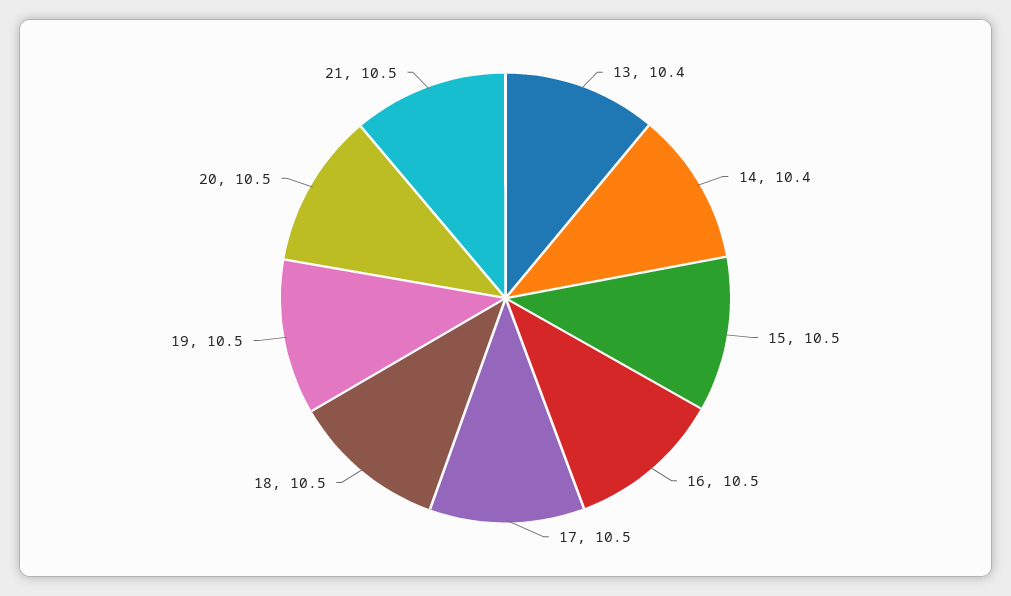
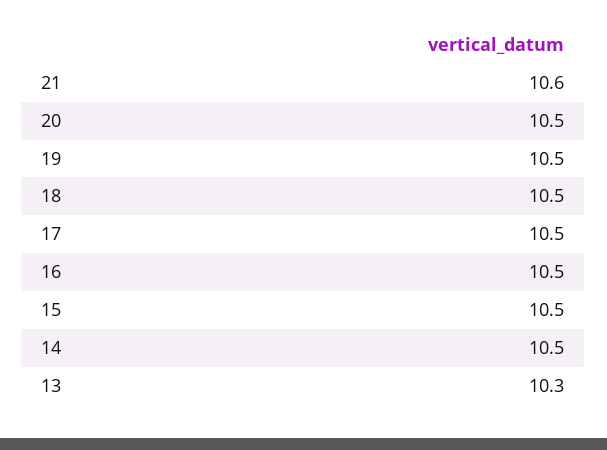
  {
-   "13": 10.4,
+   "13": 10.3,
-   "14": 10.4,
+   "14": 10.5,
    "15": 10.5,
    "16": 10.5,
    "17": 10.5,
    "18": 10.5,
    "19": 10.5,
    "20": 10.5,
-   "21": 10.5
+   "21": 10.6
  }

